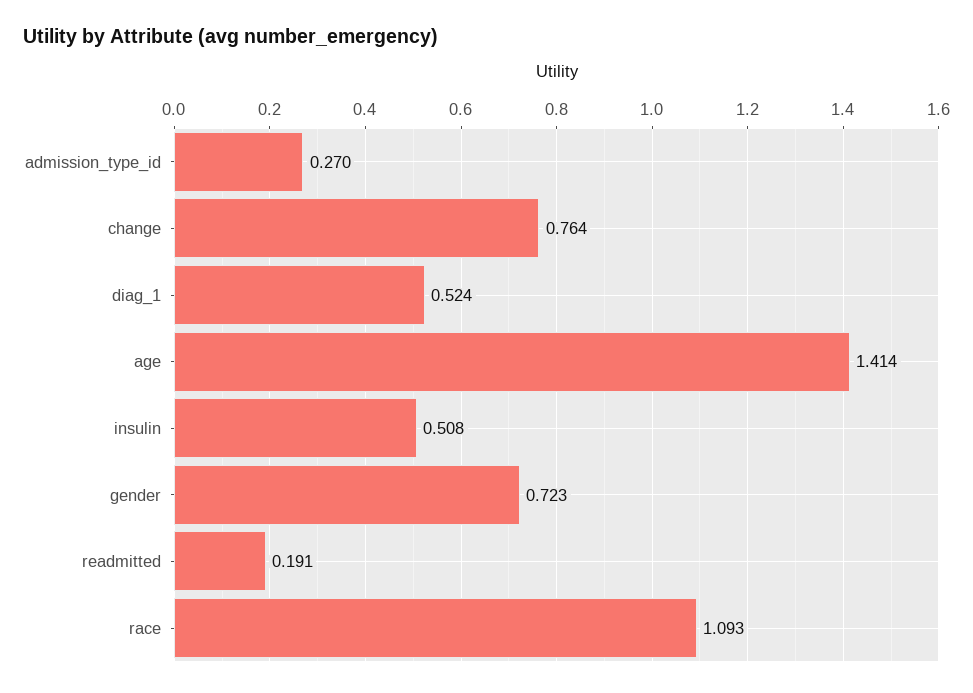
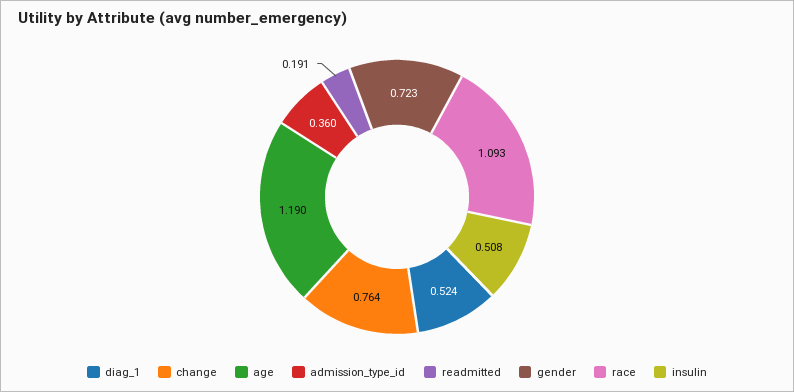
  {
-   "admission_type_id": 0.27,
+   "admission_type_id": 0.36,
    "change": 0.764,
    "diag_1": 0.524,
-   "age": 1.414,
+   "age": 1.19,
    "insulin": 0.508,
    "gender": 0.723,
    "readmitted": 0.191,
    "race": 1.093
  }

